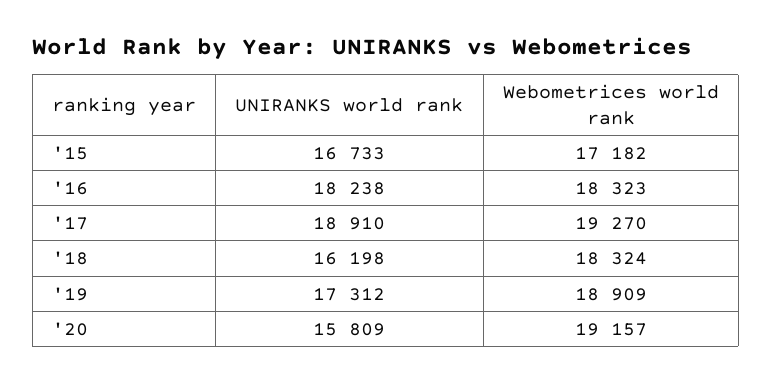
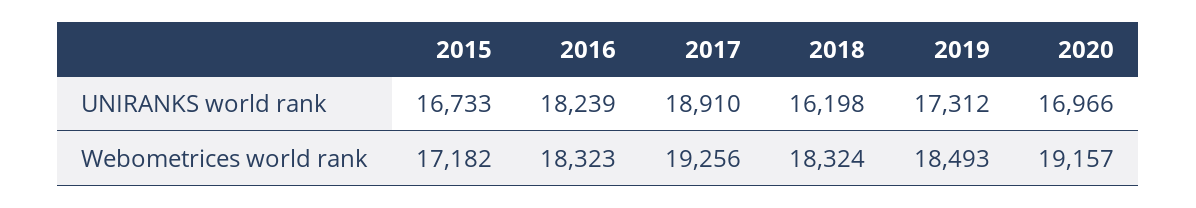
  {
    "UNIRANKS world rank": {
      "'15": 16733,
-     "'16": 18238,
+     "'16": 18239,
      "'17": 18910,
      "'18": 16198,
      "'19": 17312,
-     "'20": 15809
+     "'20": 16966
    },
    "Webometrices world rank": {
      "'15": 17182,
      "'16": 18323,
-     "'17": 19270,
+     "'17": 19256,
      "'18": 18324,
-     "'19": 18909,
+     "'19": 18493,
      "'20": 19157
    }
  }

